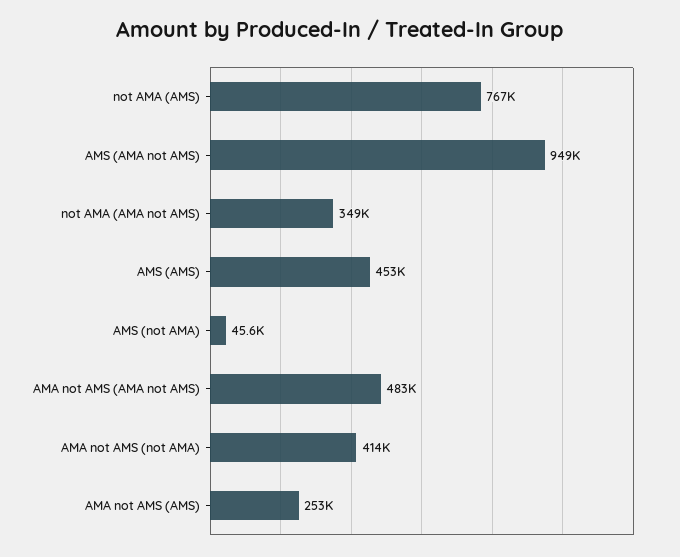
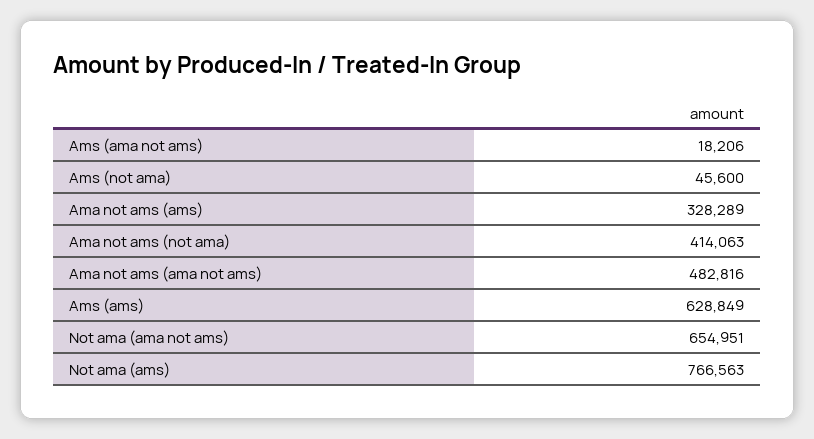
  {
    "not AMA (AMS)": 766563,
-   "AMS (AMA not AMS)": 949000,
+   "AMS (AMA not AMS)": 18206,
-   "not AMA (AMA not AMS)": 349000,
+   "not AMA (AMA not AMS)": 654951,
-   "AMS (AMS)": 453000,
+   "AMS (AMS)": 628849,
    "AMS (not AMA)": 45600,
    "AMA not AMS (AMA not AMS)": 482816,
    "AMA not AMS (not AMA)": 414063,
-   "AMA not AMS (AMS)": 253000
+   "AMA not AMS (AMS)": 328289
  }

